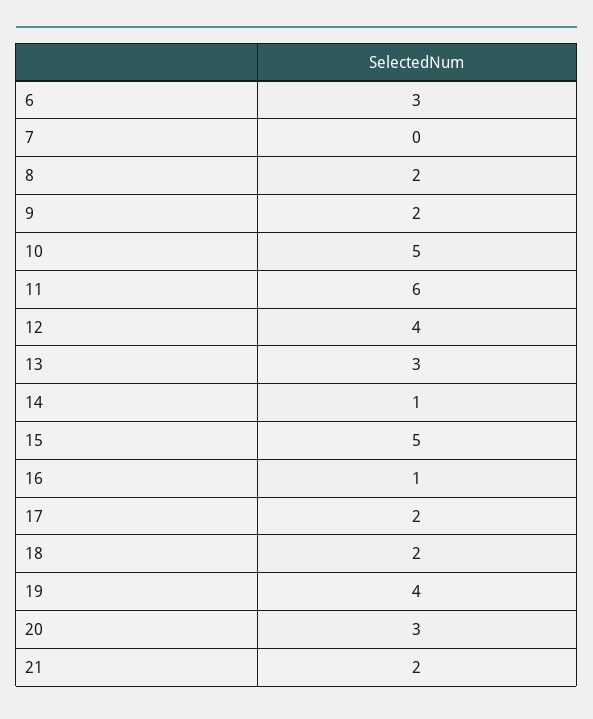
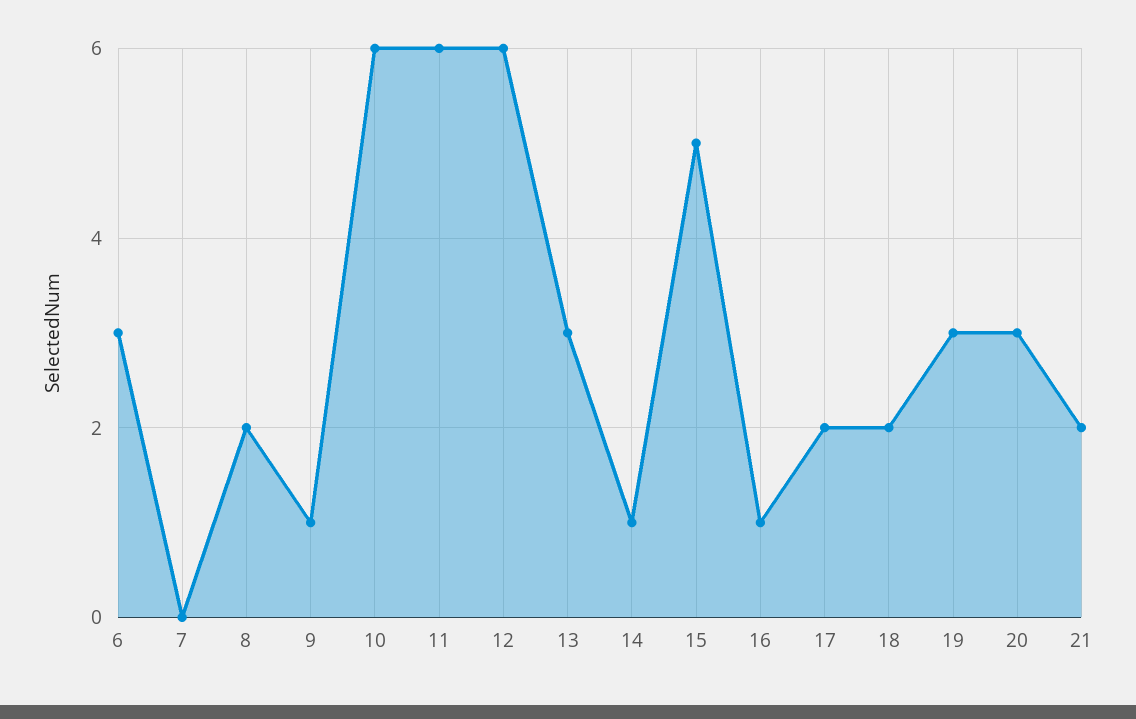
  {
    "6": 3,
    "7": 0,
    "8": 2,
-   "9": 2,
+   "9": 1,
-   "10": 5,
+   "10": 6,
    "11": 6,
-   "12": 4,
+   "12": 6,
    "13": 3,
    "14": 1,
    "15": 5,
    "16": 1,
    "17": 2,
    "18": 2,
-   "19": 4,
+   "19": 3,
    "20": 3,
    "21": 2
  }

